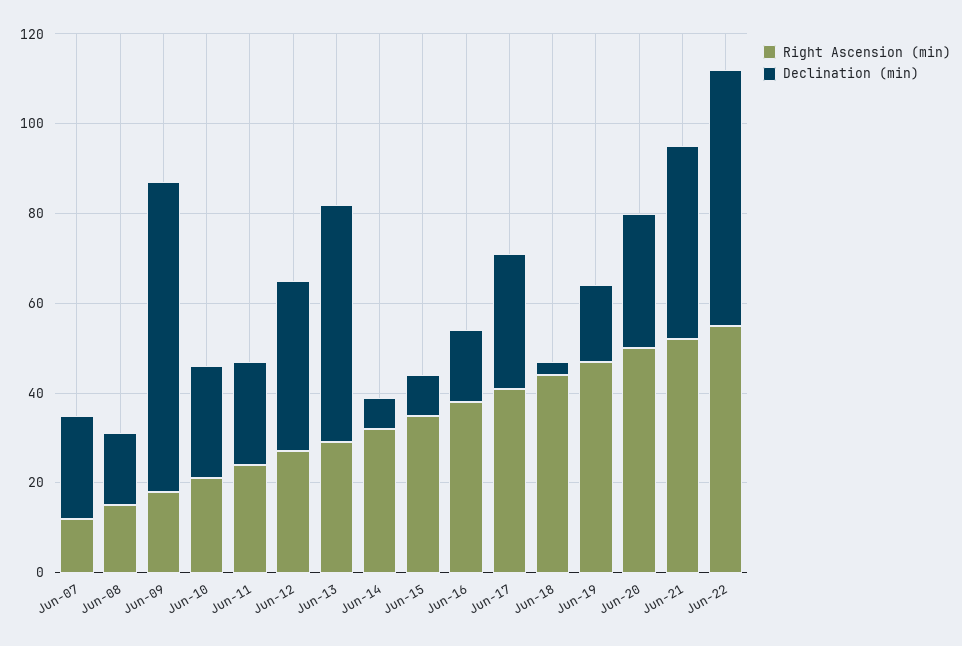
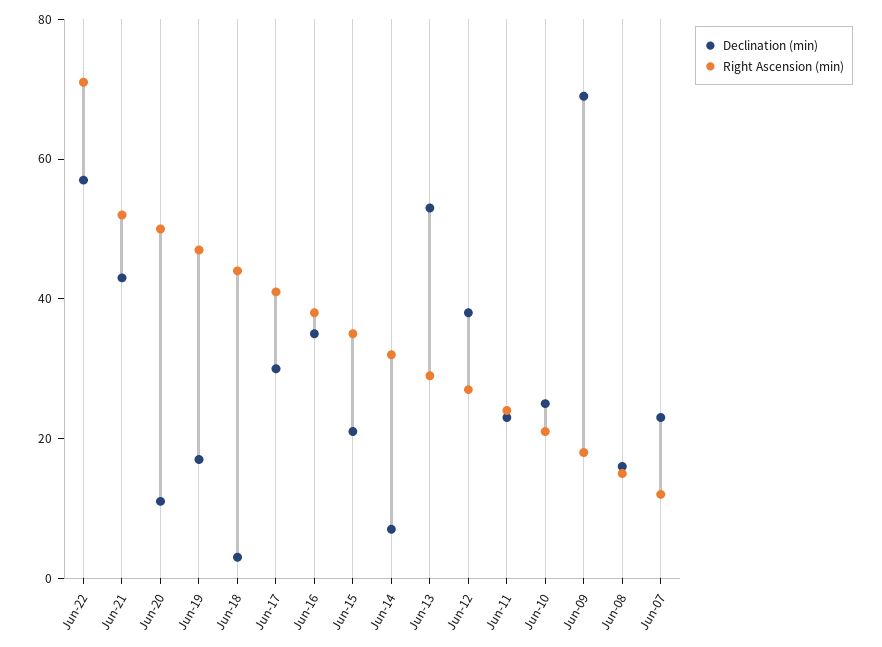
  {
    "Right Ascension (min)": {
      "Jun-07": 10,
      "Jun-08": 15,
      "Jun-09": 20,
      "Jun-10": 20,
      "Jun-11": 25,
      "Jun-12": 25,
      "Jun-13": 30,
      "Jun-14": 30,
      "Jun-15": 35,
      "Jun-16": 40,
      "Jun-17": 40,
      "Jun-18": 45,
      "Jun-19": 45,
      "Jun-20": 50,
      "Jun-21": 50,
-     "Jun-22": 55
+     "Jun-22": 70
    },
    "Declination (min)": {
      "Jun-07": 25,
      "Jun-08": 15,
      "Jun-09": 70,
      "Jun-10": 25,
      "Jun-11": 25,
      "Jun-12": 40,
      "Jun-13": 55,
      "Jun-14": 5,
-     "Jun-15": 10,
+     "Jun-15": 20,
-     "Jun-16": 15,
+     "Jun-16": 35,
      "Jun-17": 30,
      "Jun-18": 5,
      "Jun-19": 15,
-     "Jun-20": 30,
+     "Jun-20": 10,
      "Jun-21": 45,
      "Jun-22": 55
    }
  }

